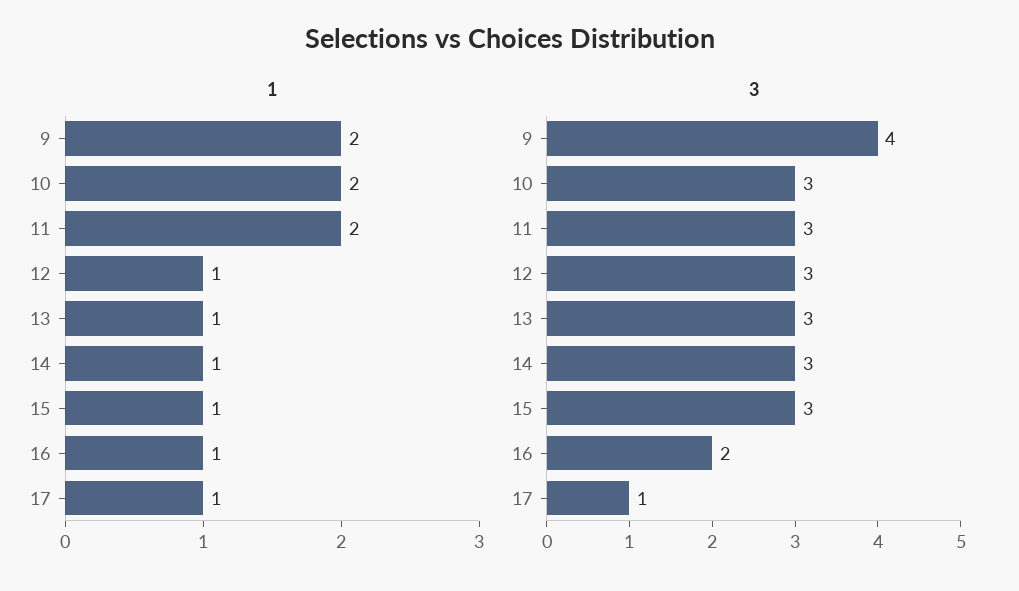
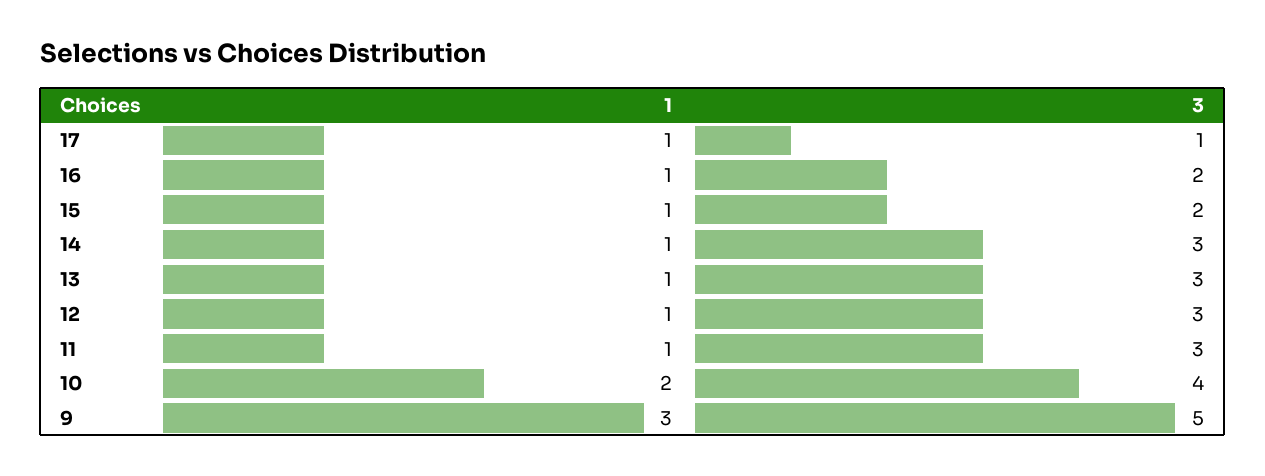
  {
    "1": {
-     "9": 2,
+     "9": 3,
      "10": 2,
-     "11": 2,
+     "11": 1,
      "12": 1,
      "13": 1,
      "14": 1,
      "15": 1,
      "16": 1,
      "17": 1
    },
    "3": {
-     "9": 4,
+     "9": 5,
-     "10": 3,
+     "10": 4,
      "11": 3,
      "12": 3,
      "13": 3,
      "14": 3,
-     "15": 3,
+     "15": 2,
      "16": 2,
      "17": 1
    }
  }

